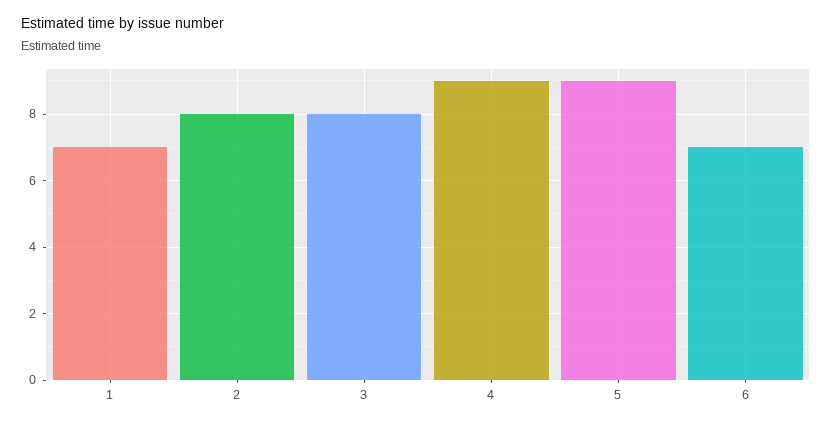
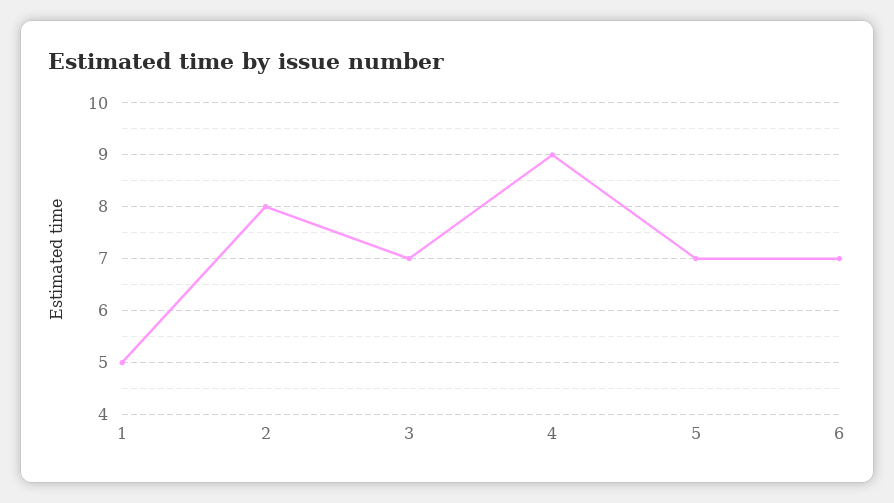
  {
-   "1": 7,
+   "1": 5,
    "2": 8,
-   "3": 8,
+   "3": 7,
    "4": 9,
-   "5": 9,
+   "5": 7,
    "6": 7
  }

